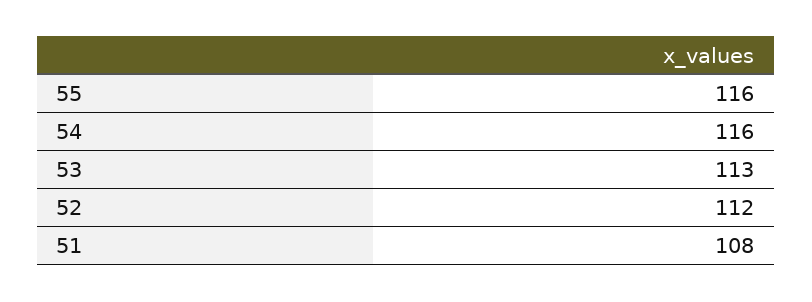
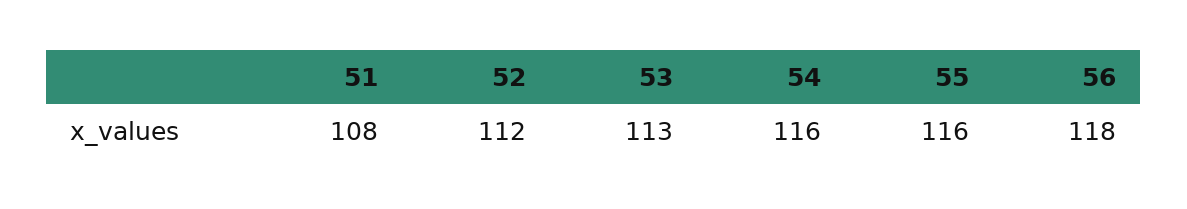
  {
    "55": 116,
    "54": 116,
    "53": 113,
    "52": 112,
-   "51": 108
+   "51": 108,
+   "56": 118
  }

